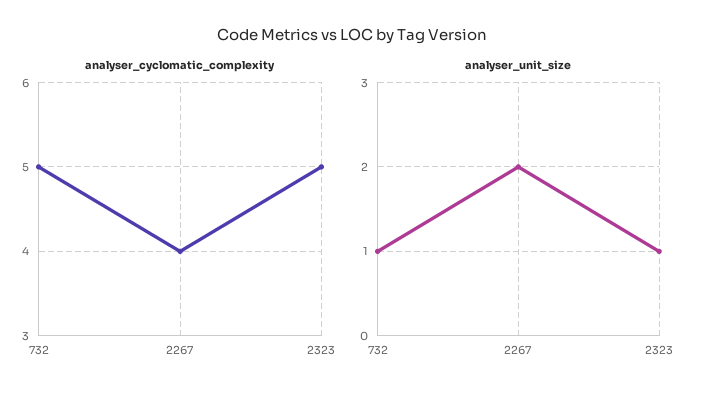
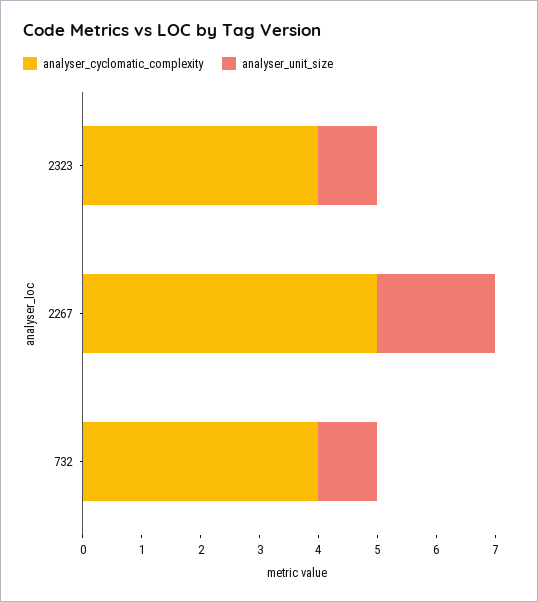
  {
    "analyser_cyclomatic_complexity": {
-     "732": 5,
+     "732": 4,
-     "2267": 4,
+     "2267": 5,
-     "2323": 5
+     "2323": 4
    },
    "analyser_unit_size": {
      "732": 1,
      "2267": 2,
      "2323": 1
    }
  }

